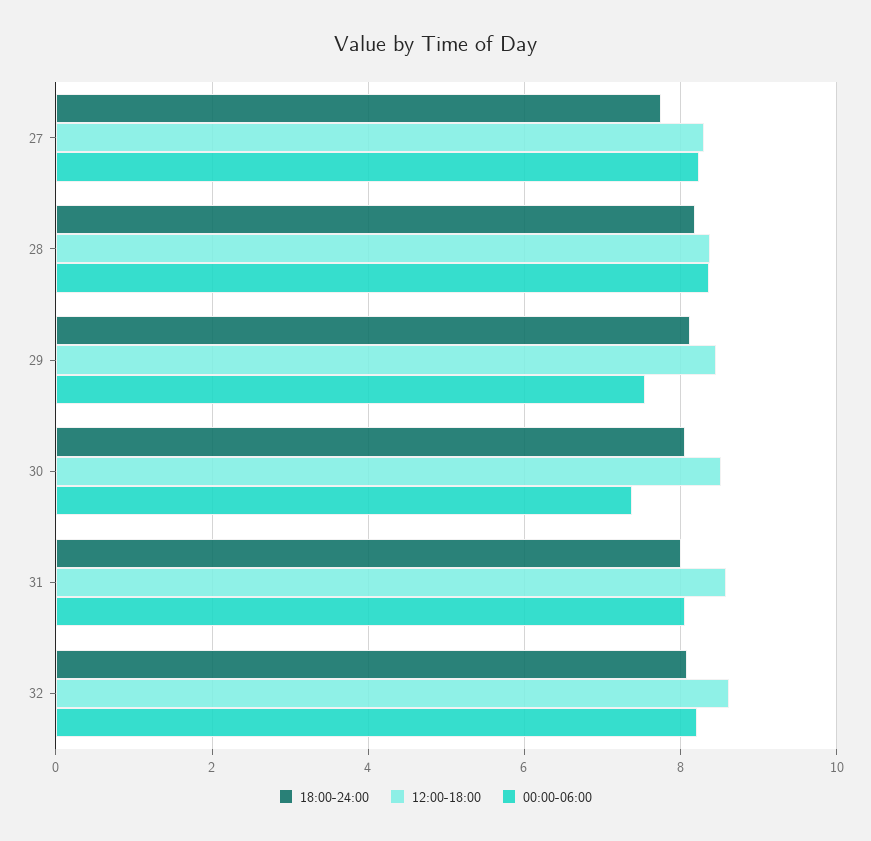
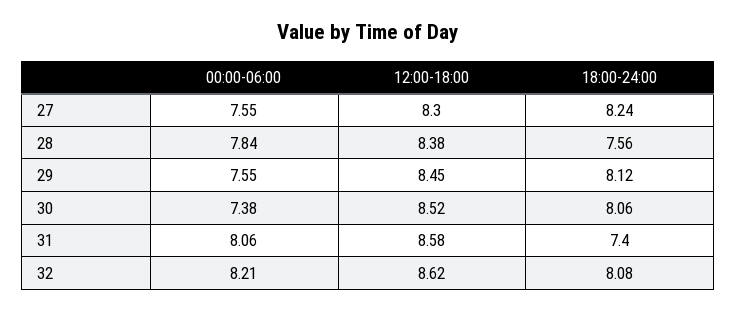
  {
    "18:00-24:00": {
-     "27": 7.8,
+     "27": 8.24,
-     "28": 8.2,
+     "28": 7.56,
      "29": 8.12,
      "30": 8.06,
-     "31": 8,
+     "31": 7.4,
      "32": 8.08
    },
    "12:00-18:00": {
      "27": 8.3,
      "28": 8.38,
      "29": 8.45,
      "30": 8.52,
      "31": 8.58,
      "32": 8.62
    },
    "00:00-06:00": {
-     "27": 8.2,
+     "27": 7.55,
-     "28": 8.4,
+     "28": 7.84,
      "29": 7.55,
      "30": 7.38,
      "31": 8.06,
      "32": 8.21
    }
  }

